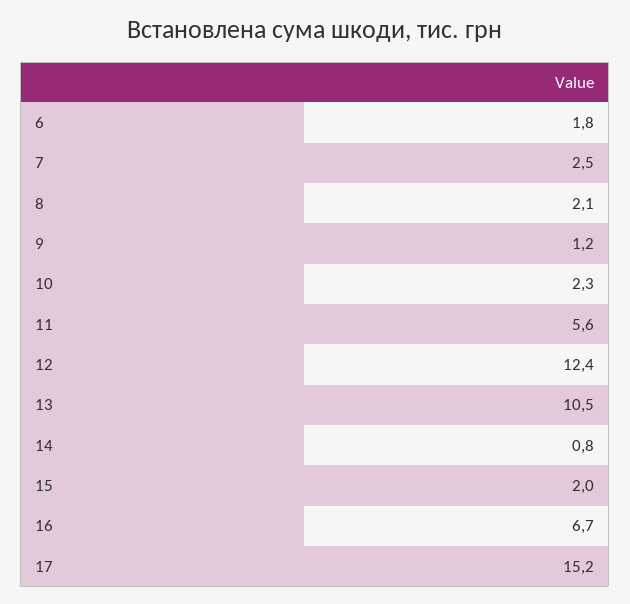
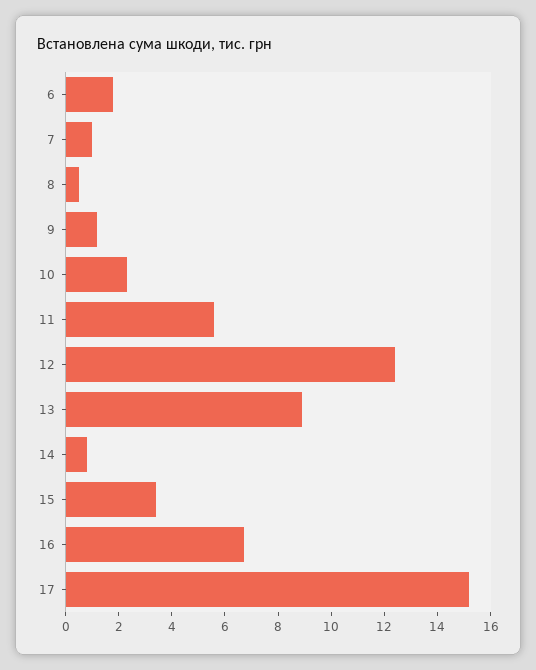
  {
    "6": 1.8,
-   "7": 2.5,
+   "7": 1,
-   "8": 2.1,
+   "8": 0.5,
    "9": 1.2,
    "10": 2.3,
    "11": 5.6,
    "12": 12.4,
-   "13": 10.5,
+   "13": 9,
    "14": 0.8,
-   "15": 2,
+   "15": 3.5,
    "16": 6.7,
    "17": 15.2
  }

